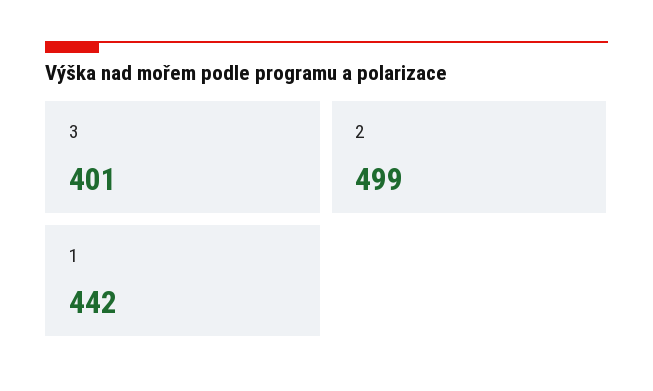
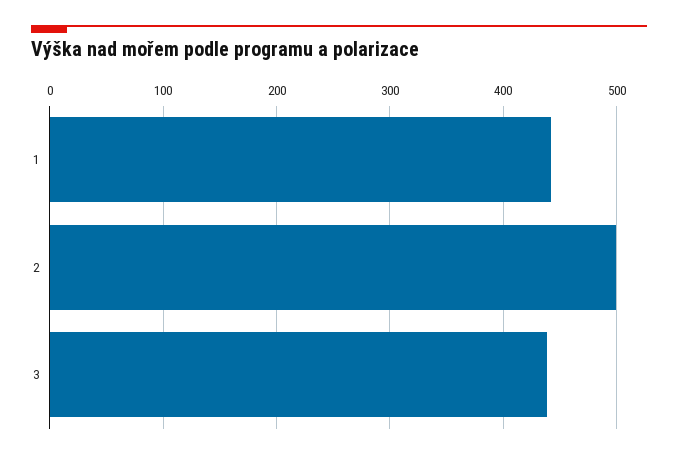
  {
-   "3": 401,
+   "3": 440,
    "2": 499,
    "1": 442
  }

